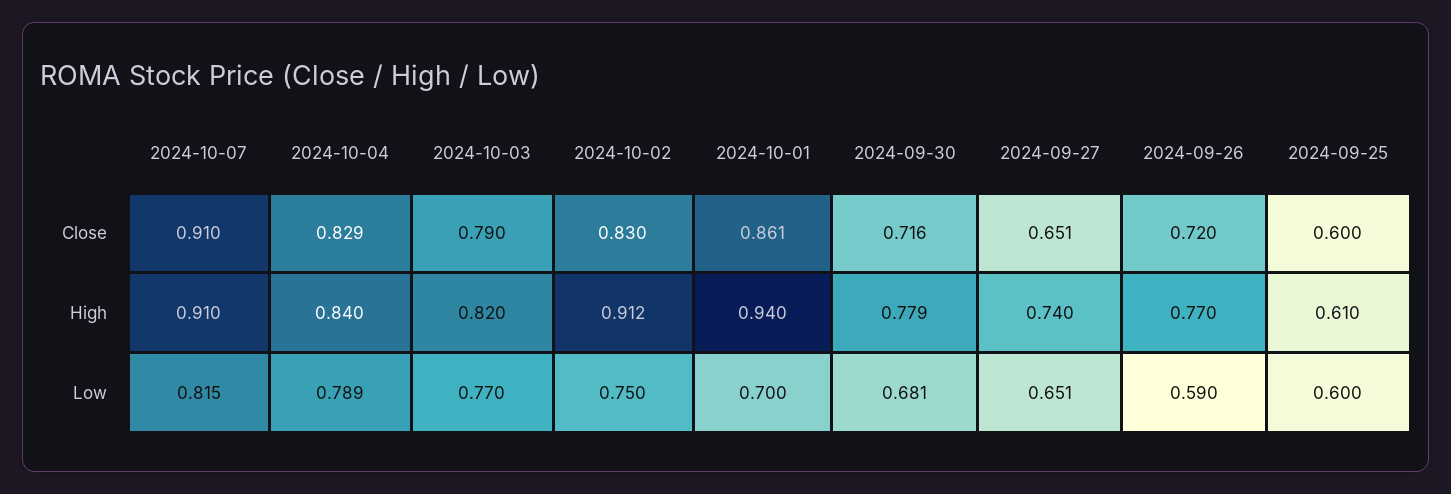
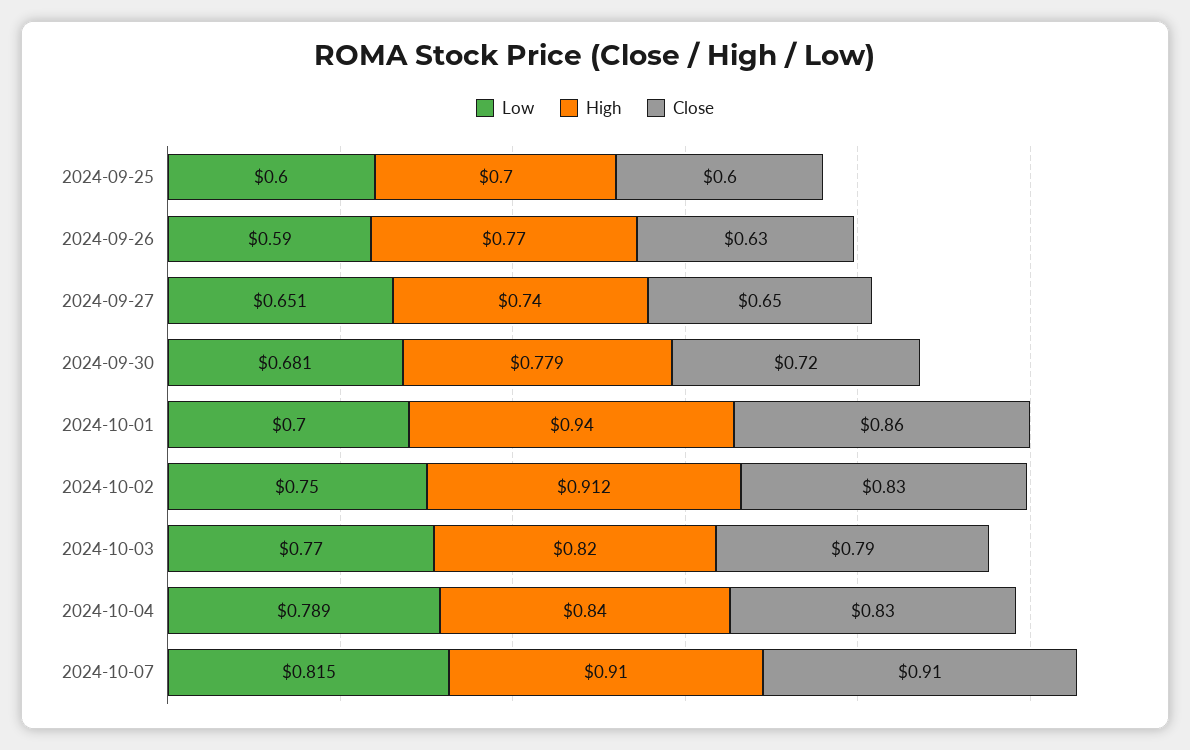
  {
    "Close": {
      "2024-10-07": 0.91,
      "2024-10-04": 0.829,
      "2024-10-03": 0.79,
      "2024-10-02": 0.83,
      "2024-10-01": 0.861,
      "2024-09-30": 0.716,
      "2024-09-27": 0.651,
-     "2024-09-26": 0.72,
+     "2024-09-26": 0.63,
      "2024-09-25": 0.6
    },
    "High": {
      "2024-10-07": 0.91,
      "2024-10-04": 0.84,
      "2024-10-03": 0.82,
      "2024-10-02": 0.912,
      "2024-10-01": 0.94,
      "2024-09-30": 0.779,
      "2024-09-27": 0.74,
      "2024-09-26": 0.77,
-     "2024-09-25": 0.61
+     "2024-09-25": 0.7
    },
    "Low": {
      "2024-10-07": 0.815,
      "2024-10-04": 0.789,
      "2024-10-03": 0.77,
      "2024-10-02": 0.75,
      "2024-10-01": 0.7,
      "2024-09-30": 0.681,
      "2024-09-27": 0.651,
      "2024-09-26": 0.59,
      "2024-09-25": 0.6
    }
  }

